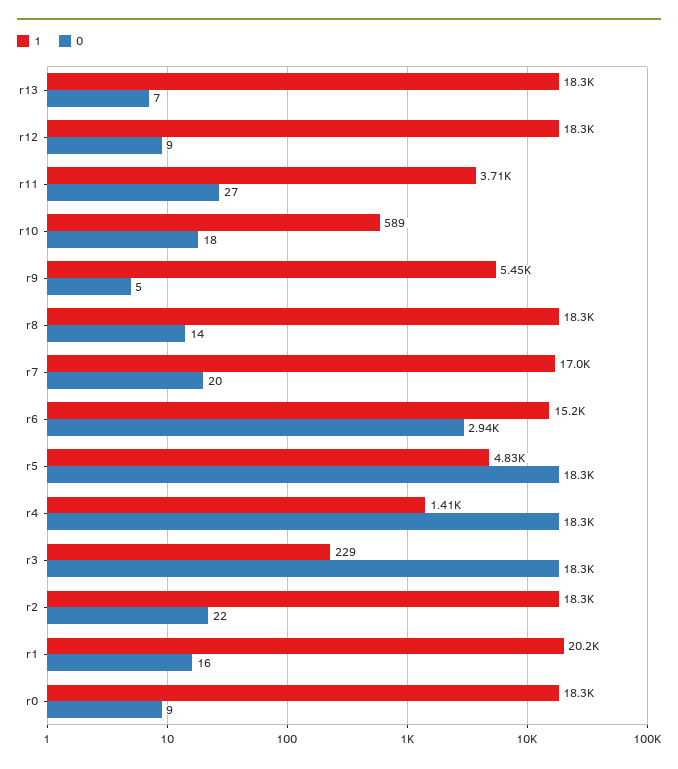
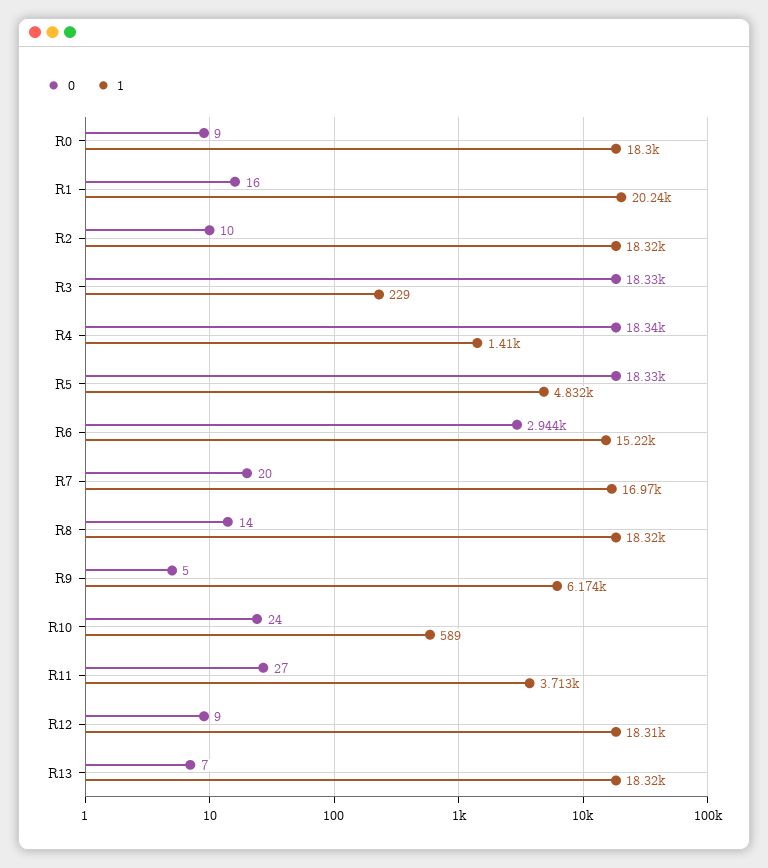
  {
    "1": {
      "r13": 18320,
      "r12": 18310,
      "r11": 3713,
      "r10": 589,
-     "r9": 5450,
+     "r9": 6174,
      "r8": 18320,
      "r7": 16970,
      "r6": 15220,
      "r5": 4832,
      "r4": 1410,
      "r3": 229,
      "r2": 18320,
      "r1": 20240,
      "r0": 18300
    },
    "0": {
      "r13": 7,
      "r12": 9,
      "r11": 27,
-     "r10": 18,
+     "r10": 24,
      "r9": 5,
      "r8": 14,
      "r7": 20,
      "r6": 2944,
      "r5": 18330,
      "r4": 18340,
      "r3": 18330,
-     "r2": 22,
+     "r2": 10,
      "r1": 16,
      "r0": 9
    }
  }

